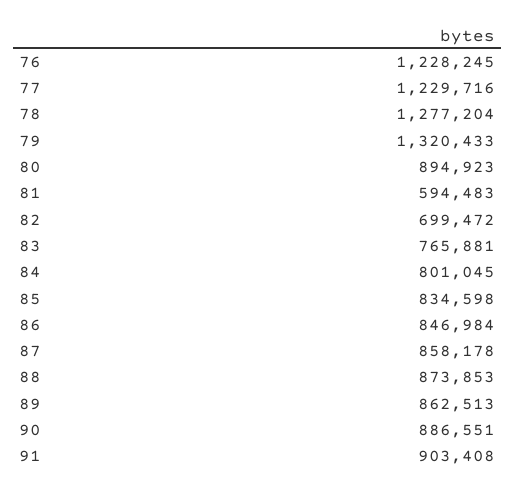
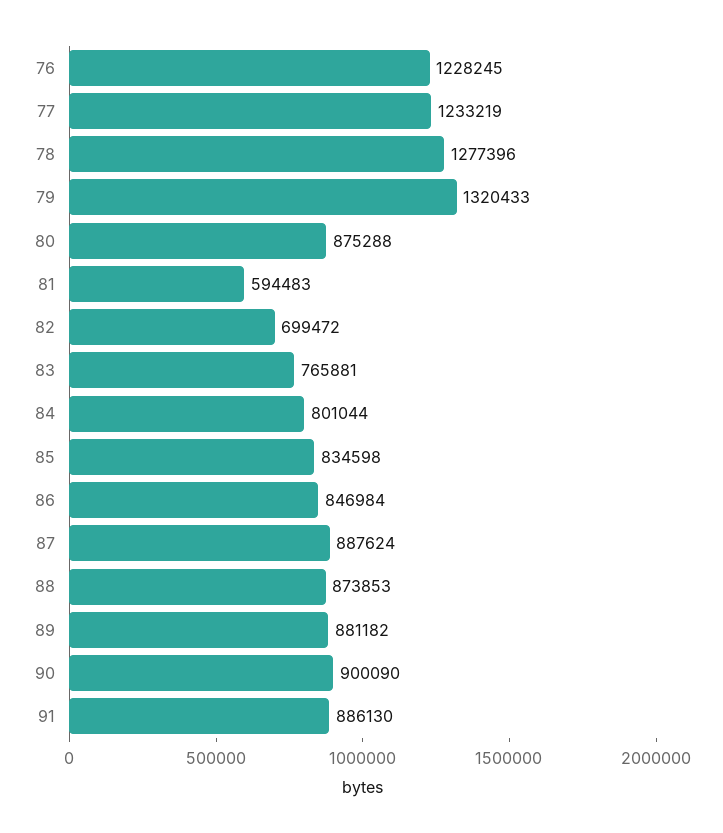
  {
    "76": 1228245,
-   "77": 1229716,
+   "77": 1233219,
-   "78": 1277204,
+   "78": 1277396,
    "79": 1320433,
-   "80": 894923,
+   "80": 875288,
    "81": 594483,
    "82": 699472,
    "83": 765881,
-   "84": 801045,
+   "84": 801044,
    "85": 834598,
    "86": 846984,
-   "87": 858178,
+   "87": 887624,
    "88": 873853,
-   "89": 862513,
+   "89": 881182,
-   "90": 886551,
+   "90": 900090,
-   "91": 903408
+   "91": 886130
  }

